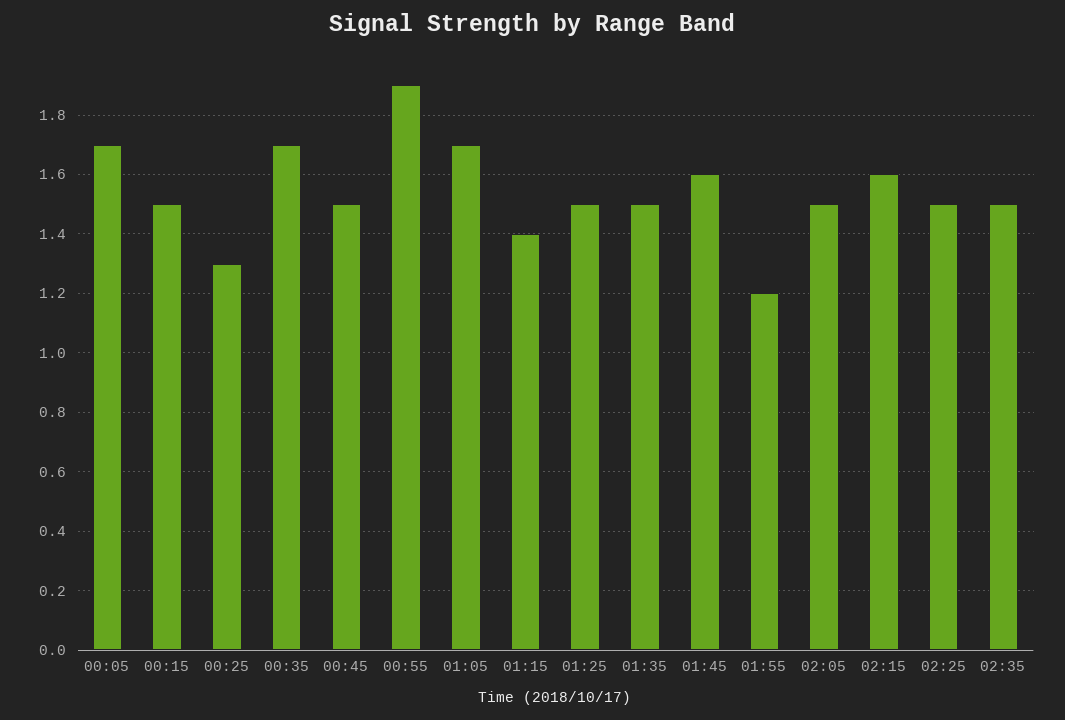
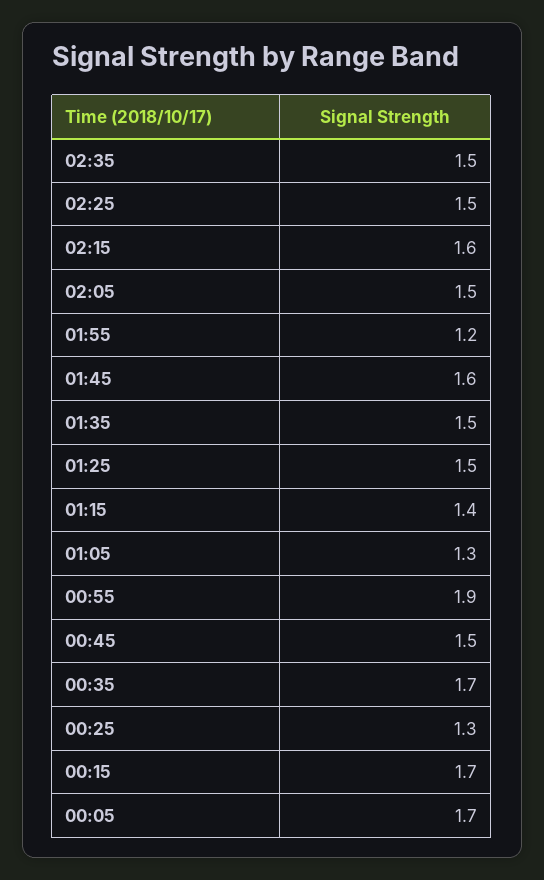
  {
    "00:05": 1.7,
-   "00:15": 1.5,
+   "00:15": 1.7,
    "00:25": 1.3,
    "00:35": 1.7,
    "00:45": 1.5,
    "00:55": 1.9,
-   "01:05": 1.7,
+   "01:05": 1.3,
    "01:15": 1.4,
    "01:25": 1.5,
    "01:35": 1.5,
    "01:45": 1.6,
    "01:55": 1.2,
    "02:05": 1.5,
    "02:15": 1.6,
    "02:25": 1.5,
    "02:35": 1.5
  }

